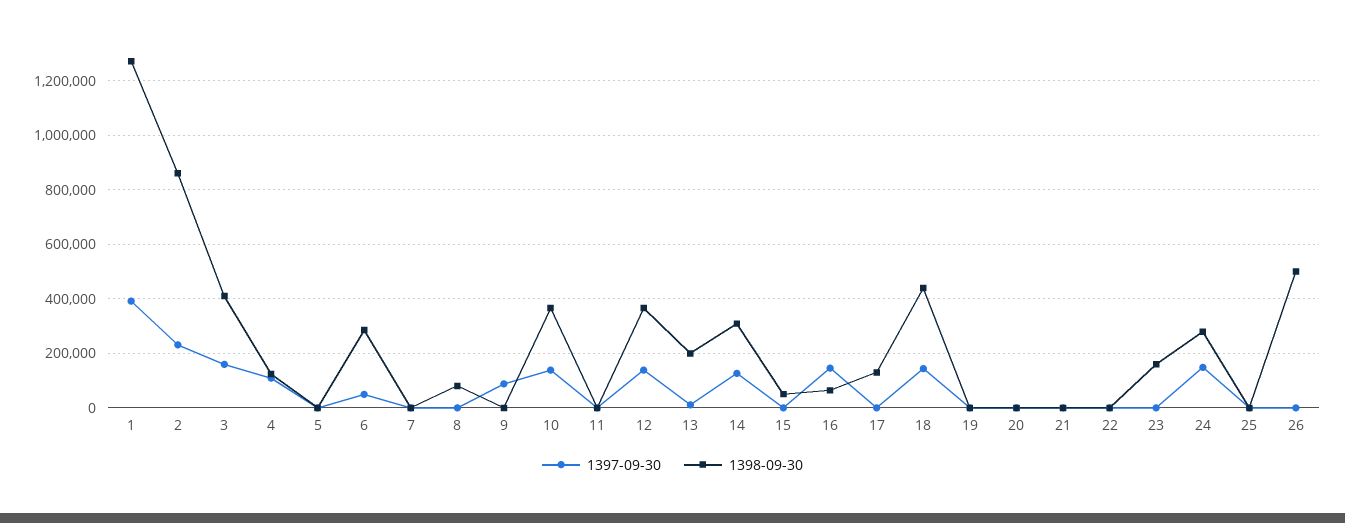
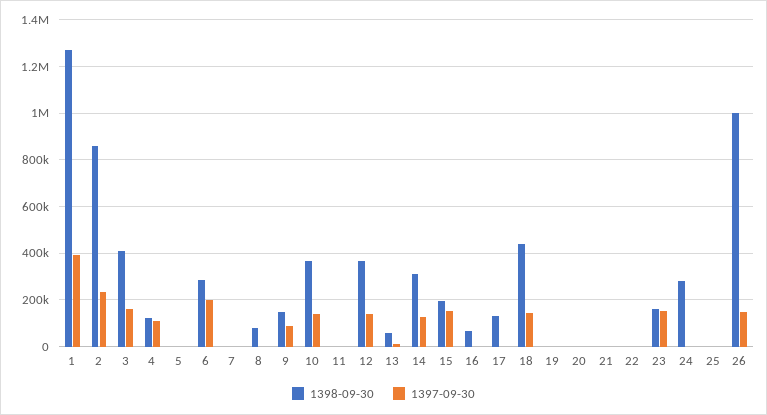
  {
    "1397-09-30": {
      "1": 400000,
      "2": 225000,
      "3": 150000,
      "4": 100000,
      "5": 0,
-     "6": 50000,
+     "6": 200000,
      "7": 0,
      "8": 0,
      "9": 100000,
      "10": 150000,
      "11": 0,
      "12": 150000,
      "13": 0,
      "14": 125000,
-     "15": 0,
+     "15": 150000,
-     "16": 150000,
+     "16": 0,
      "17": 0,
      "18": 150000,
      "19": 0,
      "20": 0,
      "21": 0,
      "22": 0,
-     "23": 0,
+     "23": 150000,
-     "24": 150000,
+     "24": 0,
      "25": 0,
-     "26": 0
+     "26": 150000
    },
    "1398-09-30": {
      "1": 1275000,
      "2": 850000,
      "3": 400000,
      "4": 125000,
      "5": 0,
      "6": 275000,
      "7": 0,
      "8": 75000,
-     "9": 0,
+     "9": 150000,
      "10": 375000,
      "11": 0,
      "12": 375000,
-     "13": 200000,
+     "13": 50000,
      "14": 300000,
-     "15": 50000,
+     "15": 200000,
      "16": 75000,
      "17": 125000,
      "18": 450000,
      "19": 0,
      "20": 0,
      "21": 0,
      "22": 0,
      "23": 150000,
      "24": 275000,
      "25": 0,
-     "26": 500000
+     "26": 1000000
    }
  }

